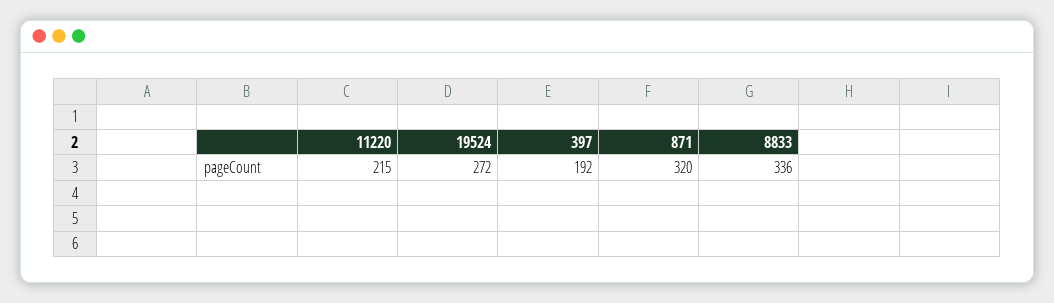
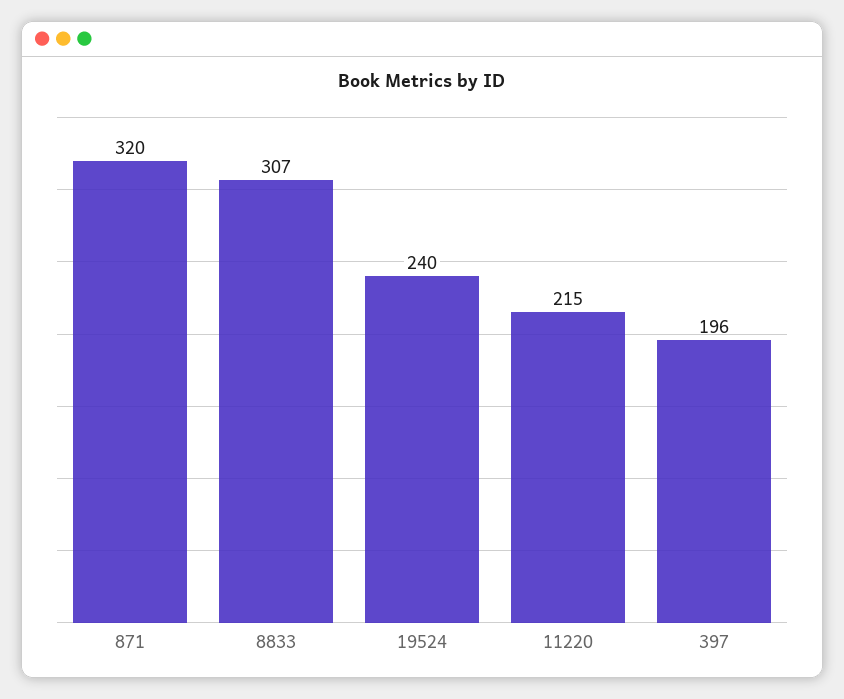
  {
    "11220": 215,
-   "19524": 272,
+   "19524": 240,
-   "397": 192,
+   "397": 196,
    "871": 320,
-   "8833": 336
+   "8833": 307
  }

